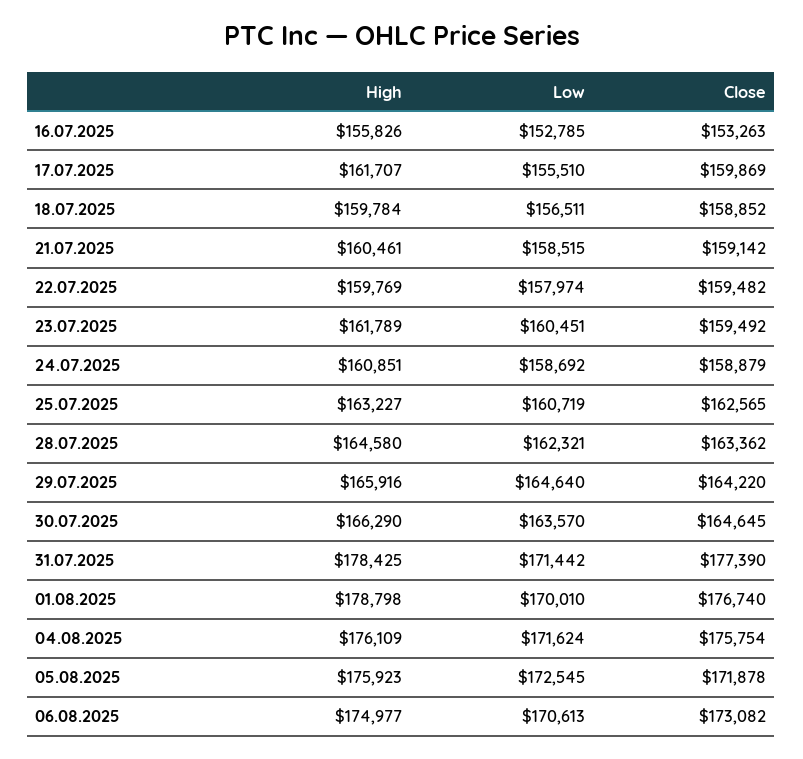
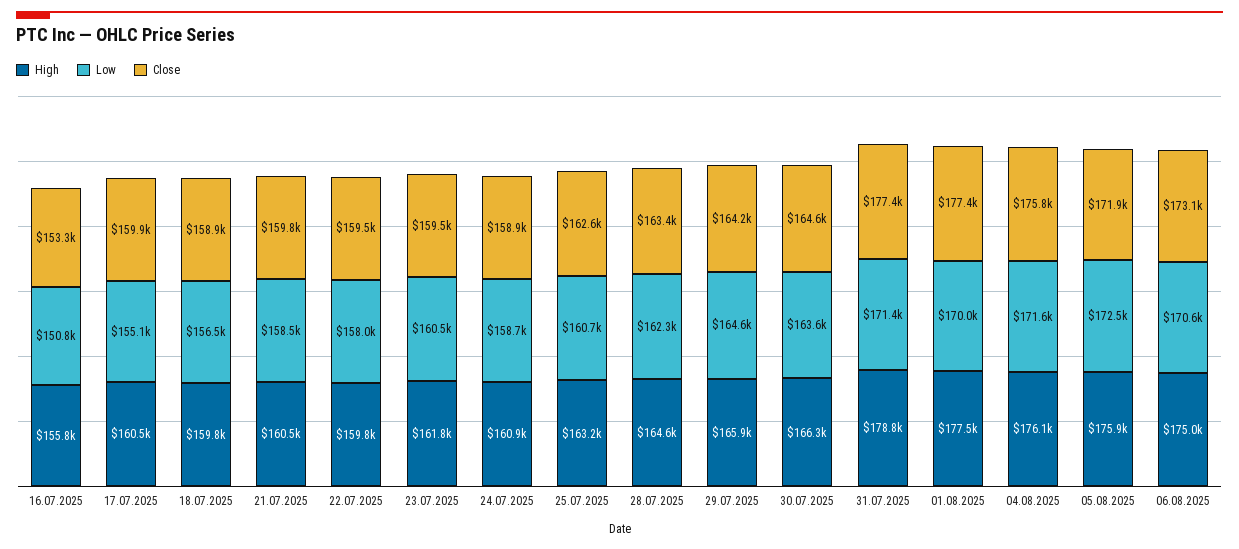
  {
    "High": {
      "16.07.2025": 155826,
-     "17.07.2025": 161707,
+     "17.07.2025": 160500,
      "18.07.2025": 159784,
      "21.07.2025": 160461,
      "22.07.2025": 159769,
      "23.07.2025": 161789,
      "24.07.2025": 160851,
      "25.07.2025": 163227,
      "28.07.2025": 164580,
      "29.07.2025": 165916,
      "30.07.2025": 166290,
-     "31.07.2025": 178425,
+     "31.07.2025": 178800,
-     "01.08.2025": 178798,
+     "01.08.2025": 177500,
      "04.08.2025": 176109,
      "05.08.2025": 175923,
      "06.08.2025": 174977
    },
    "Low": {
-     "16.07.2025": 152785,
+     "16.07.2025": 150800,
-     "17.07.2025": 155510,
+     "17.07.2025": 155100,
      "18.07.2025": 156511,
      "21.07.2025": 158515,
      "22.07.2025": 157974,
      "23.07.2025": 160451,
      "24.07.2025": 158692,
      "25.07.2025": 160719,
      "28.07.2025": 162321,
      "29.07.2025": 164640,
      "30.07.2025": 163570,
      "31.07.2025": 171442,
      "01.08.2025": 170010,
      "04.08.2025": 171624,
      "05.08.2025": 172545,
      "06.08.2025": 170613
    },
    "Close": {
      "16.07.2025": 153263,
      "17.07.2025": 159869,
      "18.07.2025": 158852,
-     "21.07.2025": 159142,
+     "21.07.2025": 159800,
      "22.07.2025": 159482,
      "23.07.2025": 159492,
      "24.07.2025": 158879,
      "25.07.2025": 162565,
      "28.07.2025": 163362,
      "29.07.2025": 164220,
      "30.07.2025": 164645,
      "31.07.2025": 177390,
-     "01.08.2025": 176740,
+     "01.08.2025": 177400,
      "04.08.2025": 175754,
      "05.08.2025": 171878,
      "06.08.2025": 173082
    }
  }

